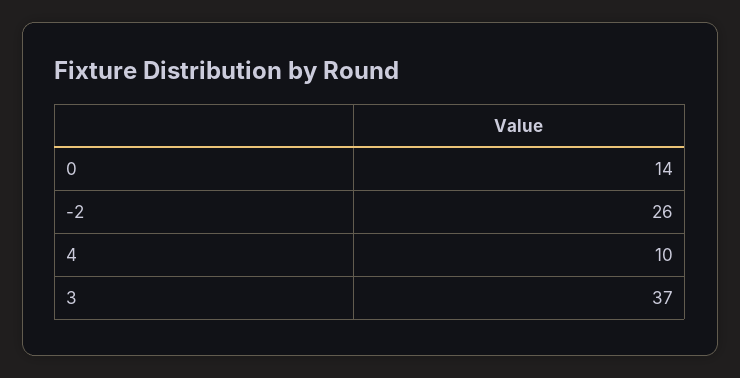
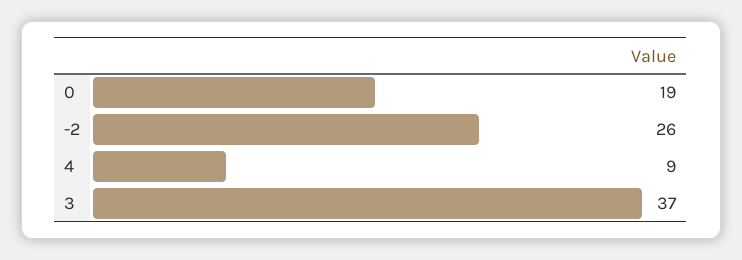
  {
-   "0": 14,
+   "0": 19,
    "-2": 26,
-   "4": 10,
+   "4": 9,
    "3": 37
  }

